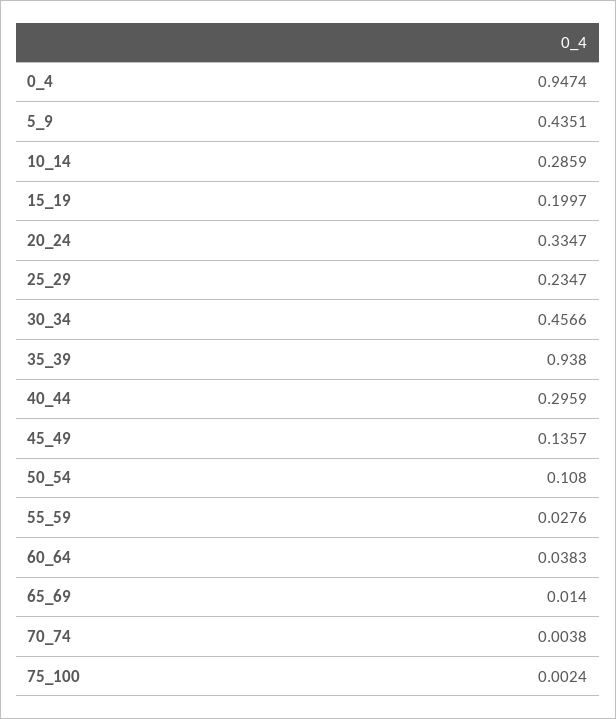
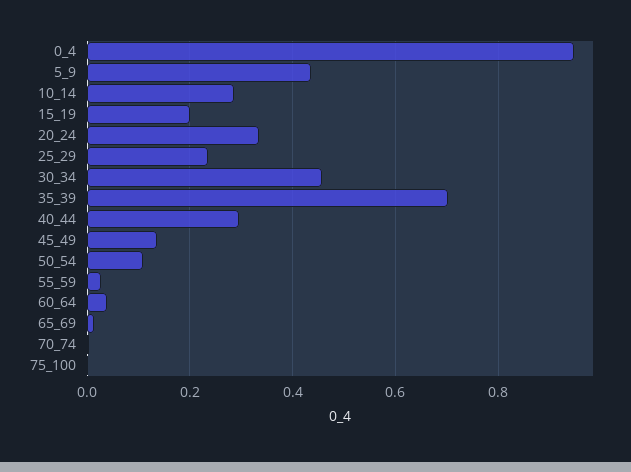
  {
    "0_4": 0.9474,
    "5_9": 0.4351,
    "10_14": 0.2859,
    "15_19": 0.1997,
    "20_24": 0.3347,
    "25_29": 0.2347,
    "30_34": 0.4566,
-   "35_39": 0.938,
+   "35_39": 0.7,
    "40_44": 0.2959,
    "45_49": 0.1357,
    "50_54": 0.108,
    "55_59": 0.0276,
    "60_64": 0.0383,
    "65_69": 0.014,
    "70_74": 0.0038,
    "75_100": 0.0024
  }

